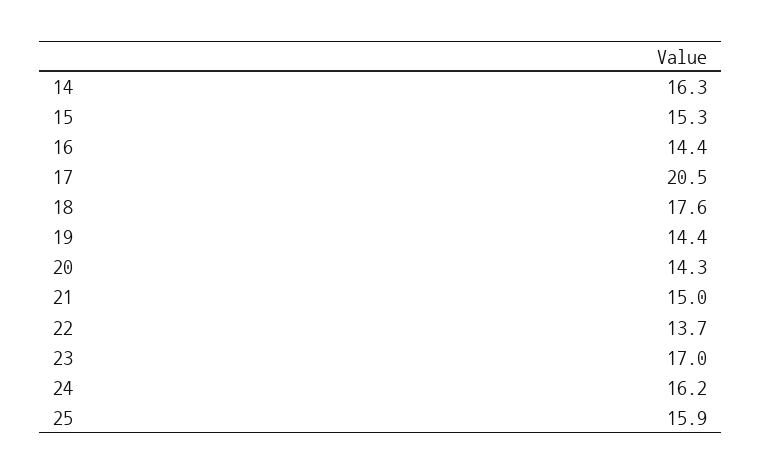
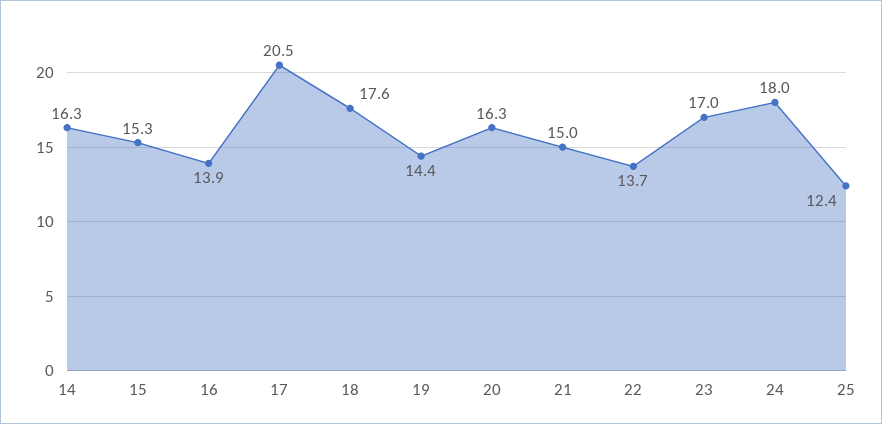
  {
    "14": 16.3,
    "15": 15.3,
-   "16": 14.4,
+   "16": 13.9,
    "17": 20.5,
    "18": 17.6,
    "19": 14.4,
-   "20": 14.3,
+   "20": 16.3,
    "21": 15,
    "22": 13.7,
    "23": 17,
-   "24": 16.2,
+   "24": 18,
-   "25": 15.9
+   "25": 12.4
  }

